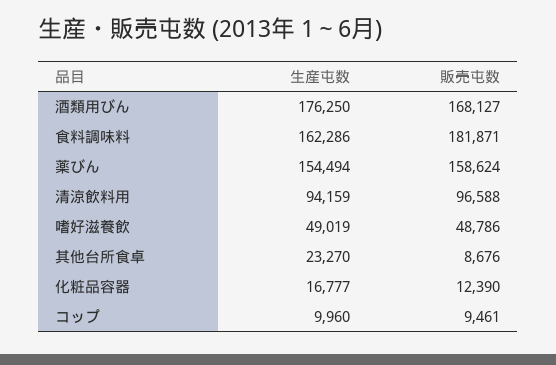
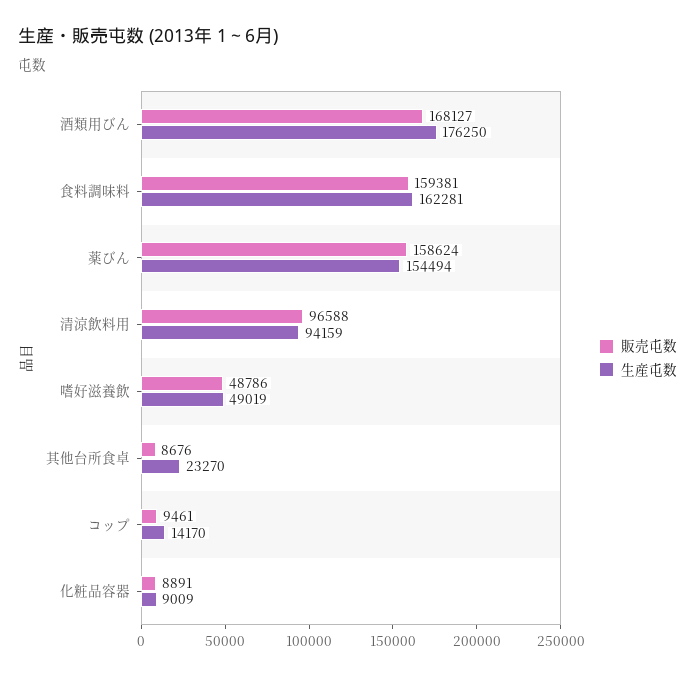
  {
    "生産屯数": {
      "酒類用びん": 176250,
-     "食料調味料": 162286,
+     "食料調味料": 162281,
      "薬びん": 154494,
      "清涼飲料用": 94159,
      "嗜好滋養飲": 49019,
      "其他台所食卓": 23270,
-     "化粧品容器": 16777,
+     "化粧品容器": 9009,
-     "コップ": 9960
+     "コップ": 14170
    },
    "販売屯数": {
      "酒類用びん": 168127,
-     "食料調味料": 181871,
+     "食料調味料": 159381,
      "薬びん": 158624,
      "清涼飲料用": 96588,
      "嗜好滋養飲": 48786,
      "其他台所食卓": 8676,
-     "化粧品容器": 12390,
+     "化粧品容器": 8891,
      "コップ": 9461
    }
  }

